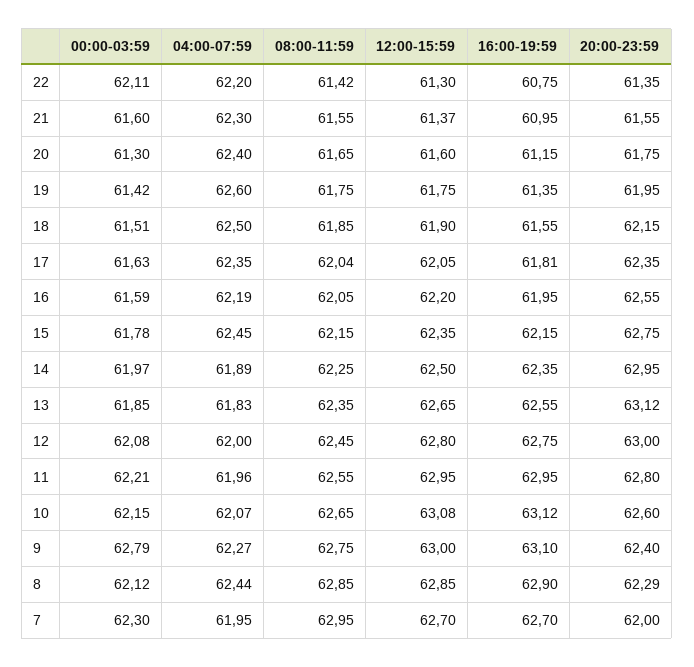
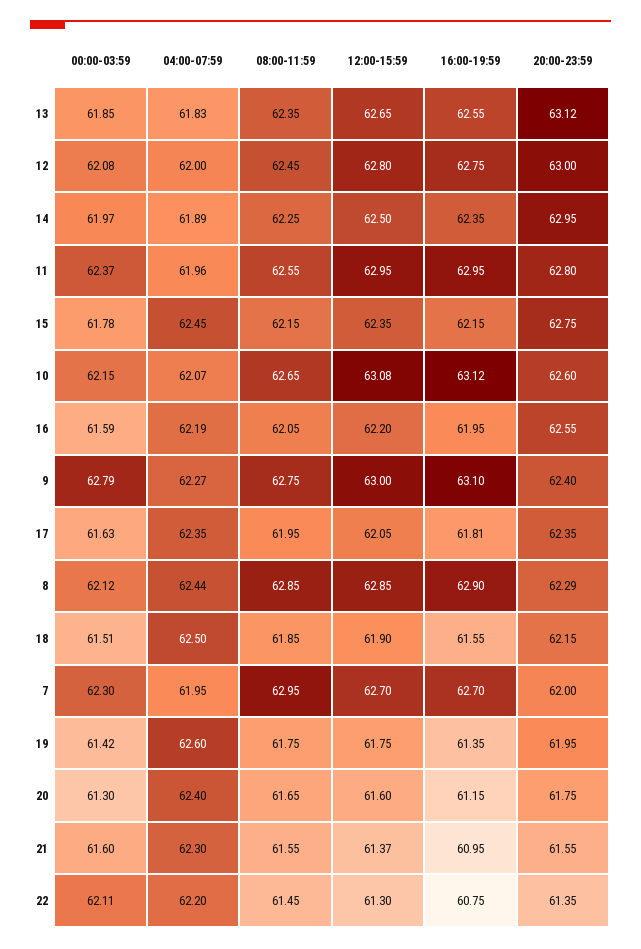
  {
    "00:00-03:59": {
      "22": 62.11,
      "21": 61.6,
      "20": 61.3,
      "19": 61.42,
      "18": 61.51,
      "17": 61.63,
      "16": 61.59,
      "15": 61.78,
      "14": 61.97,
      "13": 61.85,
      "12": 62.08,
-     "11": 62.21,
+     "11": 62.37,
      "10": 62.15,
      "9": 62.79,
      "8": 62.12,
      "7": 62.3
    },
    "04:00-07:59": {
      "22": 62.2,
      "21": 62.3,
      "20": 62.4,
      "19": 62.6,
      "18": 62.5,
      "17": 62.35,
      "16": 62.19,
      "15": 62.45,
      "14": 61.89,
      "13": 61.83,
      "12": 62,
      "11": 61.96,
      "10": 62.07,
      "9": 62.27,
      "8": 62.44,
      "7": 61.95
    },
    "08:00-11:59": {
-     "22": 61.42,
+     "22": 61.45,
      "21": 61.55,
      "20": 61.65,
      "19": 61.75,
      "18": 61.85,
-     "17": 62.04,
+     "17": 61.95,
      "16": 62.05,
      "15": 62.15,
      "14": 62.25,
      "13": 62.35,
      "12": 62.45,
      "11": 62.55,
      "10": 62.65,
      "9": 62.75,
      "8": 62.85,
      "7": 62.95
    },
    "12:00-15:59": {
      "22": 61.3,
      "21": 61.37,
      "20": 61.6,
      "19": 61.75,
      "18": 61.9,
      "17": 62.05,
      "16": 62.2,
      "15": 62.35,
      "14": 62.5,
      "13": 62.65,
      "12": 62.8,
      "11": 62.95,
      "10": 63.08,
      "9": 63,
      "8": 62.85,
      "7": 62.7
    },
    "16:00-19:59": {
      "22": 60.75,
      "21": 60.95,
      "20": 61.15,
      "19": 61.35,
      "18": 61.55,
      "17": 61.81,
      "16": 61.95,
      "15": 62.15,
      "14": 62.35,
      "13": 62.55,
      "12": 62.75,
      "11": 62.95,
      "10": 63.12,
      "9": 63.1,
      "8": 62.9,
      "7": 62.7
    },
    "20:00-23:59": {
      "22": 61.35,
      "21": 61.55,
      "20": 61.75,
      "19": 61.95,
      "18": 62.15,
      "17": 62.35,
      "16": 62.55,
      "15": 62.75,
      "14": 62.95,
      "13": 63.12,
      "12": 63,
      "11": 62.8,
      "10": 62.6,
      "9": 62.4,
      "8": 62.29,
      "7": 62
    }
  }

